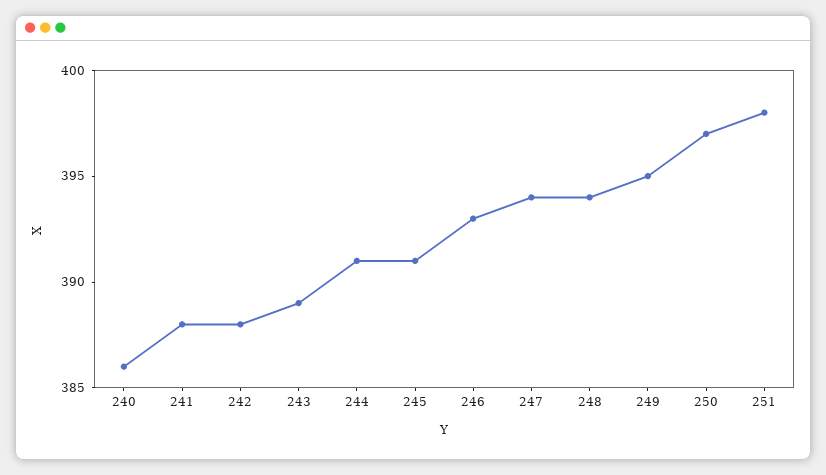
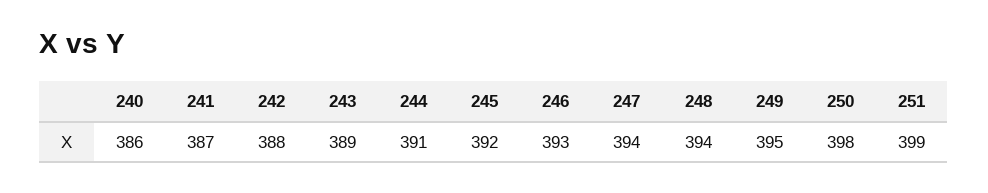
  {
    "240": 386,
-   "241": 388,
+   "241": 387,
    "242": 388,
    "243": 389,
    "244": 391,
-   "245": 391,
+   "245": 392,
    "246": 393,
    "247": 394,
    "248": 394,
    "249": 395,
-   "250": 397,
+   "250": 398,
-   "251": 398
+   "251": 399
  }

